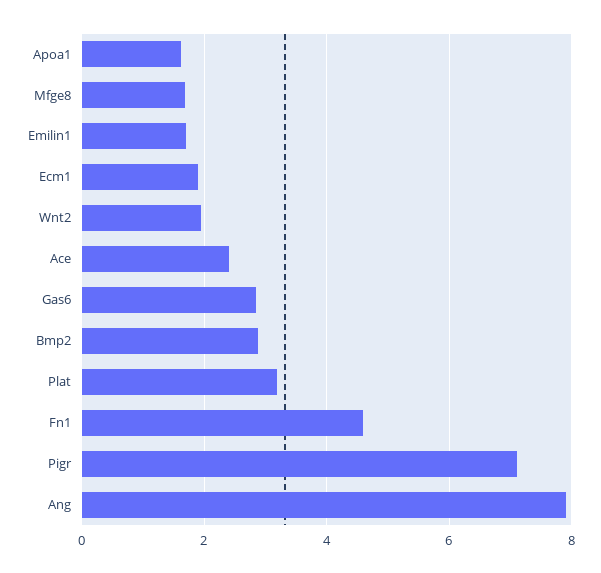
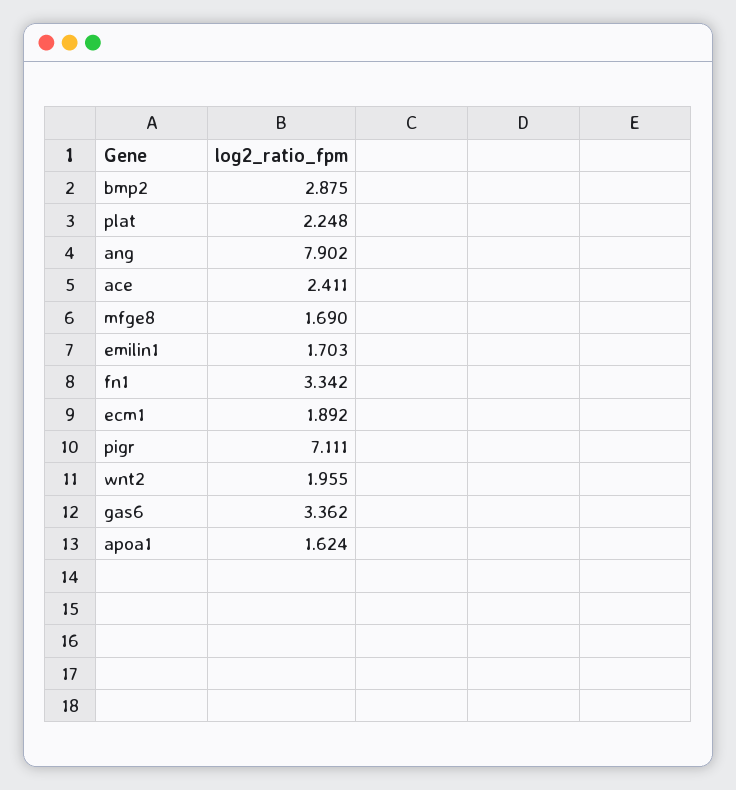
  {
    "Apoa1": 1.624,
    "Mfge8": 1.69,
    "Emilin1": 1.703,
    "Ecm1": 1.892,
    "Wnt2": 1.955,
    "Ace": 2.411,
-   "Gas6": 2.8,
+   "Gas6": 3.362,
    "Bmp2": 2.875,
-   "Plat": 3.2,
+   "Plat": 2.248,
-   "Fn1": 4.6,
+   "Fn1": 3.342,
    "Pigr": 7.111,
    "Ang": 7.902
  }

